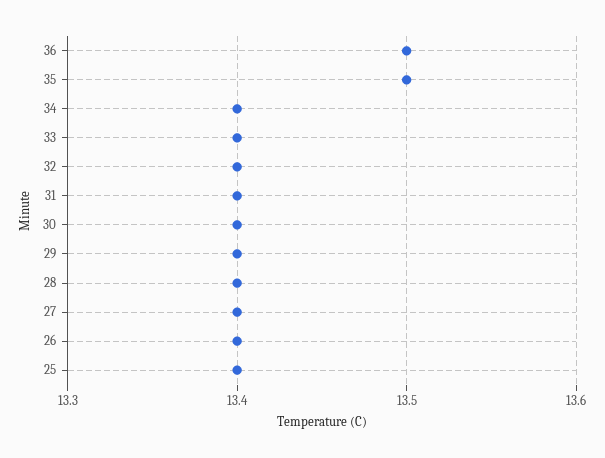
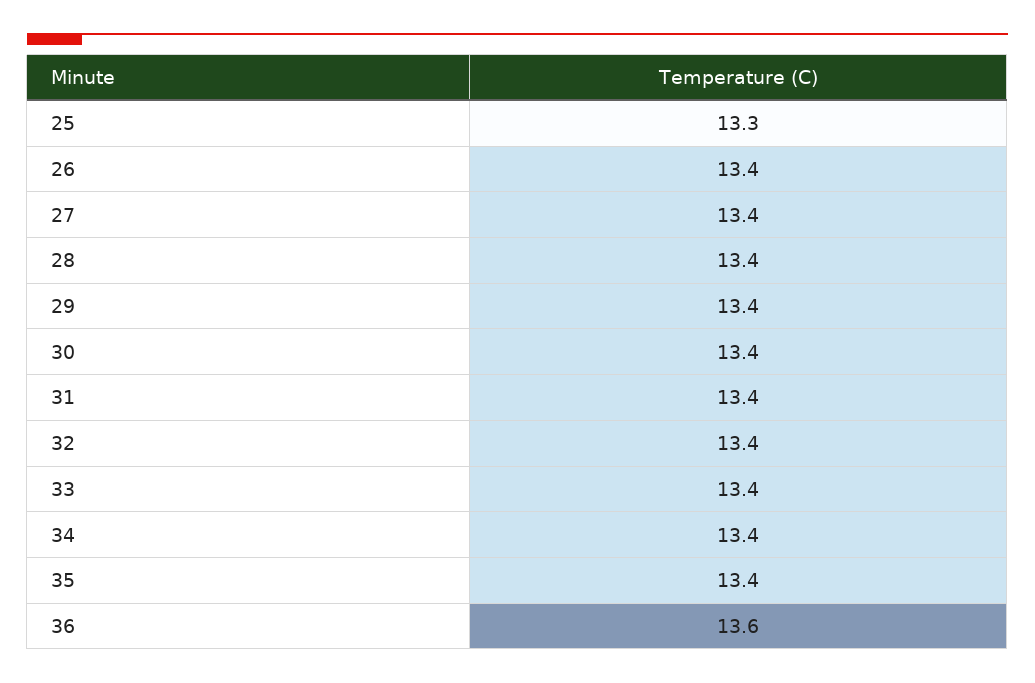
  {
-   "36": 13.5,
+   "36": 13.6,
-   "35": 13.5,
+   "35": 13.4,
    "34": 13.4,
    "33": 13.4,
    "32": 13.4,
    "31": 13.4,
    "30": 13.4,
    "29": 13.4,
    "28": 13.4,
    "27": 13.4,
    "26": 13.4,
-   "25": 13.4
+   "25": 13.3
  }

